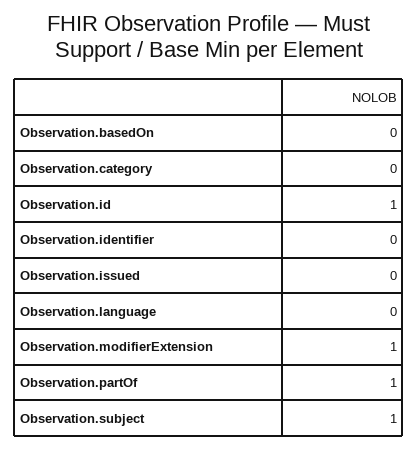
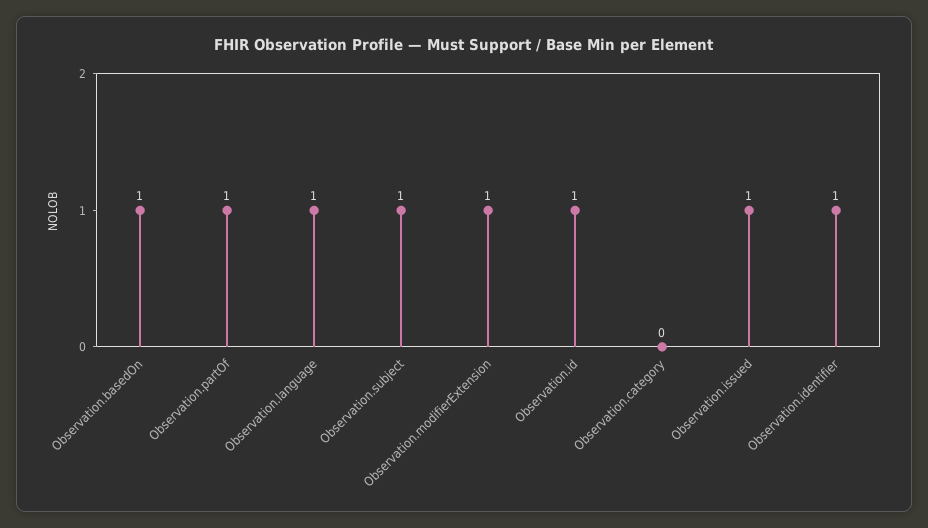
  {
-   "Observation.basedOn": 0,
+   "Observation.basedOn": 1,
    "Observation.category": 0,
    "Observation.id": 1,
-   "Observation.identifier": 0,
+   "Observation.identifier": 1,
-   "Observation.issued": 0,
+   "Observation.issued": 1,
-   "Observation.language": 0,
+   "Observation.language": 1,
    "Observation.modifierExtension": 1,
    "Observation.partOf": 1,
    "Observation.subject": 1
  }

